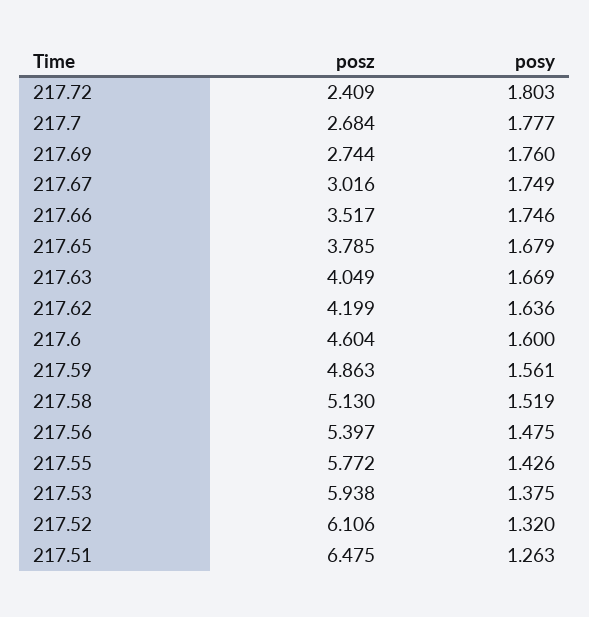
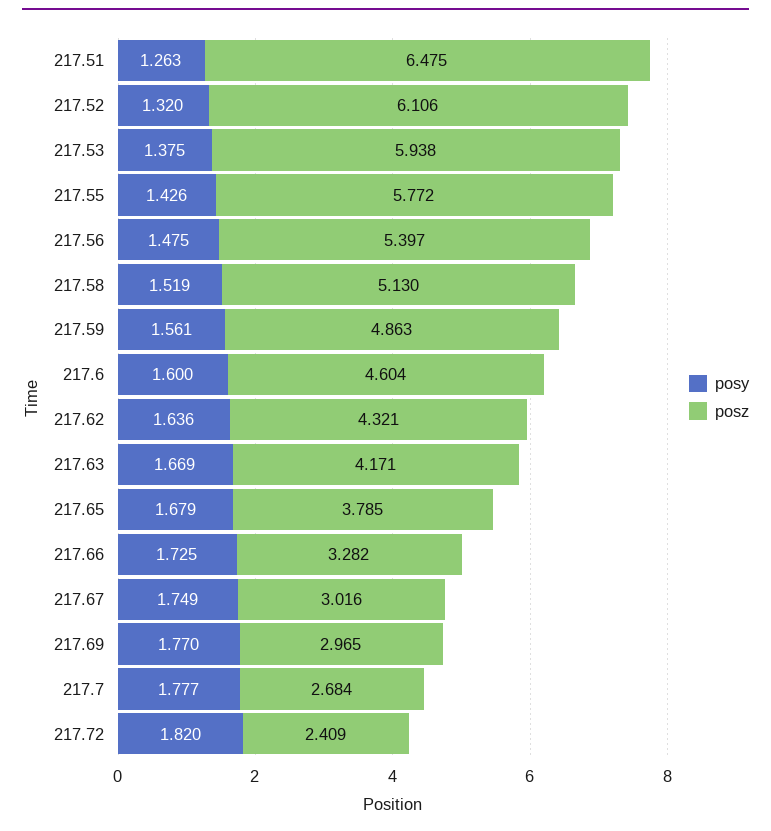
  {
    "posz": {
      "217.72": 2.409,
      "217.7": 2.684,
-     "217.69": 2.744,
+     "217.69": 2.965,
      "217.67": 3.016,
-     "217.66": 3.517,
+     "217.66": 3.282,
      "217.65": 3.785,
-     "217.63": 4.049,
+     "217.63": 4.171,
-     "217.62": 4.199,
+     "217.62": 4.321,
      "217.6": 4.604,
      "217.59": 4.863,
      "217.58": 5.13,
      "217.56": 5.397,
      "217.55": 5.772,
      "217.53": 5.938,
      "217.52": 6.106,
      "217.51": 6.475
    },
    "posy": {
-     "217.72": 1.803,
+     "217.72": 1.82,
      "217.7": 1.777,
-     "217.69": 1.76,
+     "217.69": 1.77,
      "217.67": 1.749,
-     "217.66": 1.746,
+     "217.66": 1.725,
      "217.65": 1.679,
      "217.63": 1.669,
      "217.62": 1.636,
      "217.6": 1.6,
      "217.59": 1.561,
      "217.58": 1.519,
      "217.56": 1.475,
      "217.55": 1.426,
      "217.53": 1.375,
      "217.52": 1.32,
      "217.51": 1.263
    }
  }

